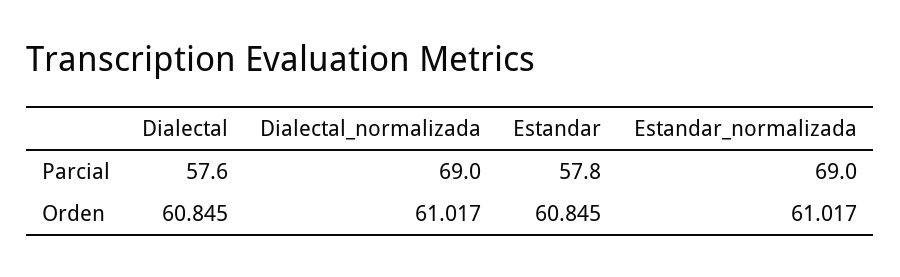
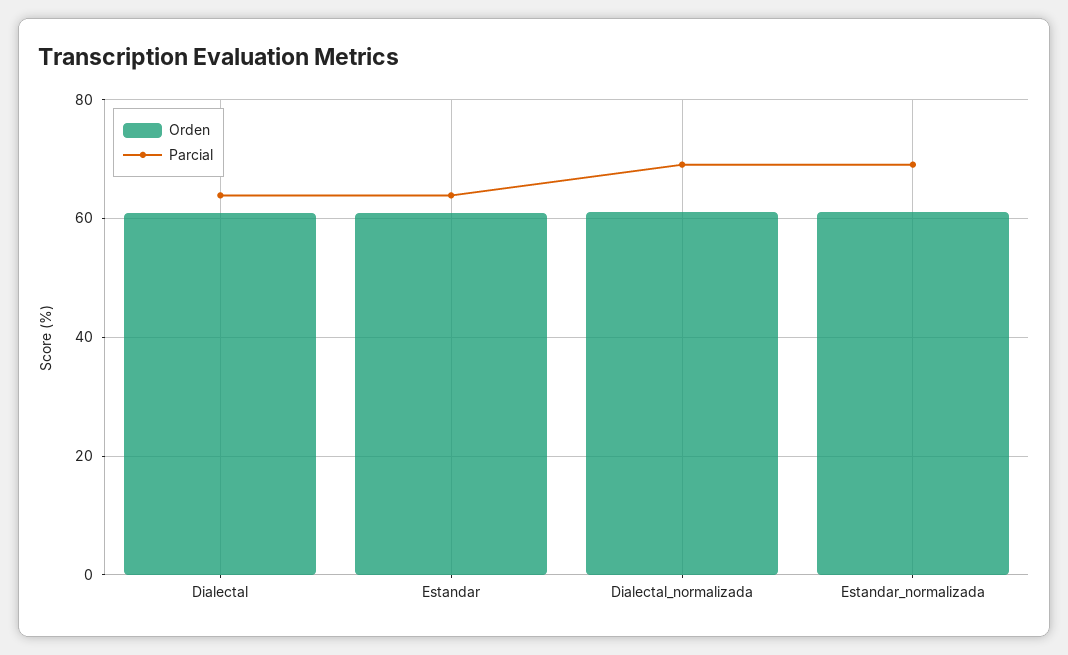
  {
    "Parcial": {
-     "Dialectal": 57.6,
+     "Dialectal": 64,
      "Dialectal_normalizada": 69,
-     "Estandar": 57.8,
+     "Estandar": 64,
      "Estandar_normalizada": 69
    },
    "Orden": {
      "Dialectal": 60.845,
      "Dialectal_normalizada": 61.017,
      "Estandar": 60.845,
      "Estandar_normalizada": 61.017
    }
  }

